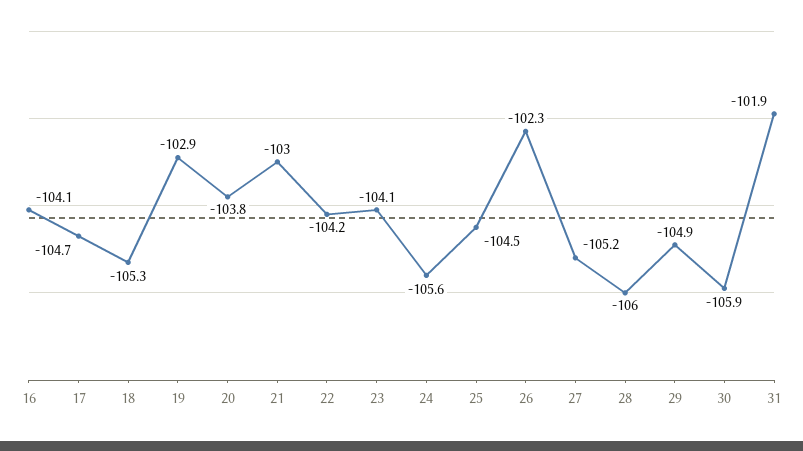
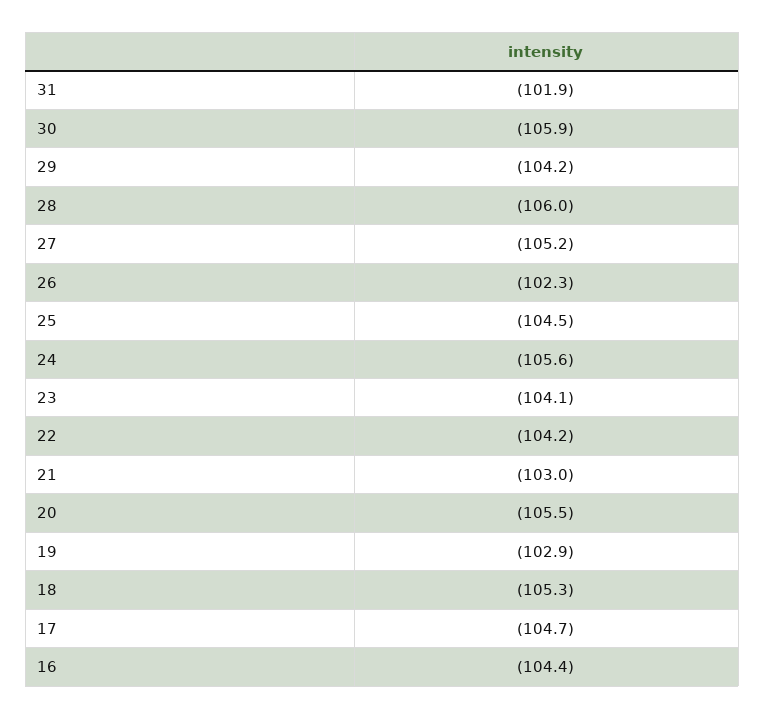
  {
-   "16": -104.1,
+   "16": -104.4,
    "17": -104.7,
    "18": -105.3,
    "19": -102.9,
-   "20": -103.8,
+   "20": -105.5,
    "21": -103,
    "22": -104.2,
    "23": -104.1,
    "24": -105.6,
    "25": -104.5,
    "26": -102.3,
    "27": -105.2,
    "28": -106,
-   "29": -104.9,
+   "29": -104.2,
    "30": -105.9,
    "31": -101.9
  }

